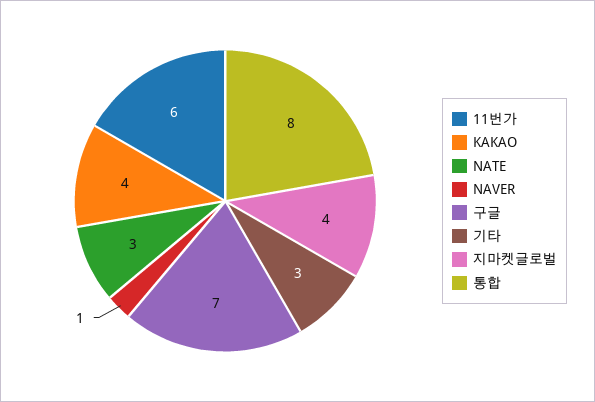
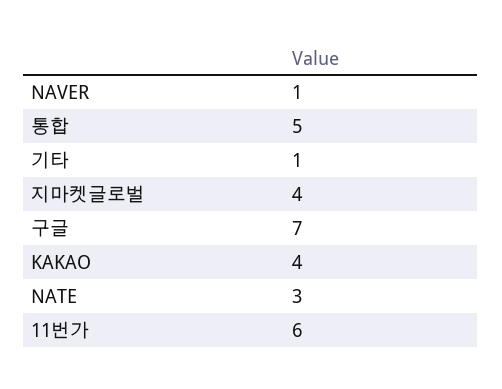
  {
    "11번가": 6,
    "KAKAO": 4,
    "NATE": 3,
    "NAVER": 1,
    "구글": 7,
-   "기타": 3,
+   "기타": 1,
    "지마켓글로벌": 4,
-   "통합": 8
+   "통합": 5
  }

